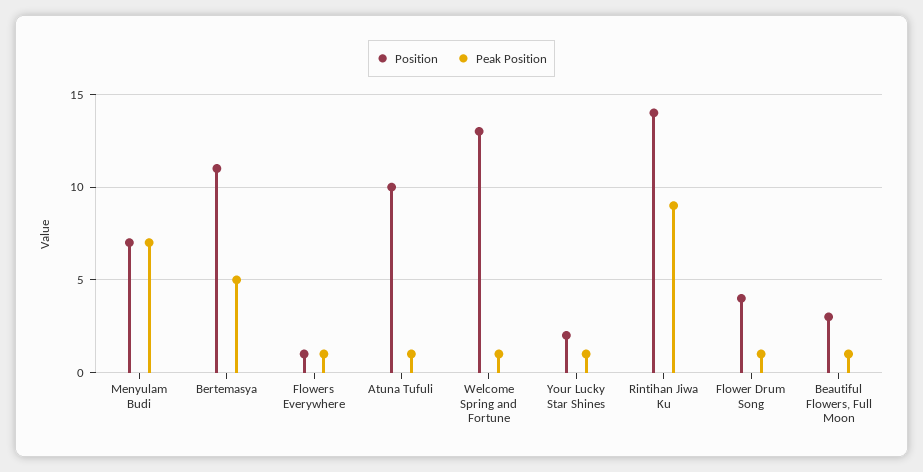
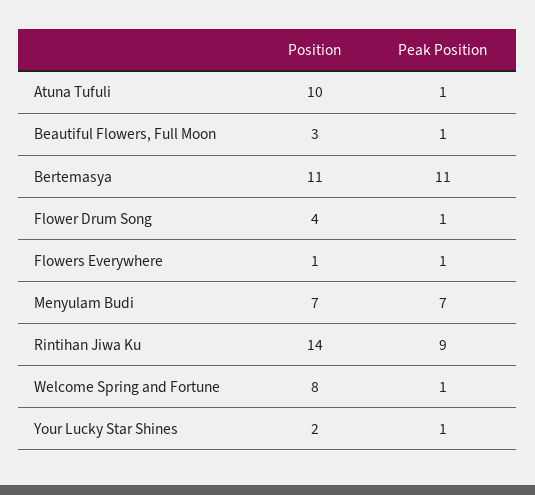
  {
    "Position": {
      "Menyulam Budi": 7,
      "Bertemasya": 11,
      "Flowers Everywhere": 1,
      "Atuna Tufuli": 10,
-     "Welcome Spring and Fortune": 13,
+     "Welcome Spring and Fortune": 8,
      "Your Lucky Star Shines": 2,
      "Rintihan Jiwa Ku": 14,
      "Flower Drum Song": 4,
      "Beautiful Flowers, Full Moon": 3
    },
    "Peak Position": {
      "Menyulam Budi": 7,
-     "Bertemasya": 5,
+     "Bertemasya": 11,
      "Flowers Everywhere": 1,
      "Atuna Tufuli": 1,
      "Welcome Spring and Fortune": 1,
      "Your Lucky Star Shines": 1,
      "Rintihan Jiwa Ku": 9,
      "Flower Drum Song": 1,
      "Beautiful Flowers, Full Moon": 1
    }
  }

